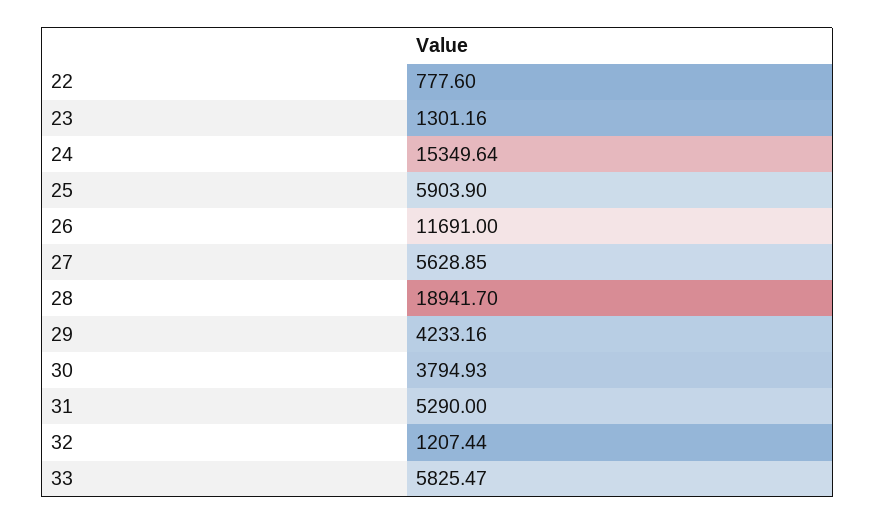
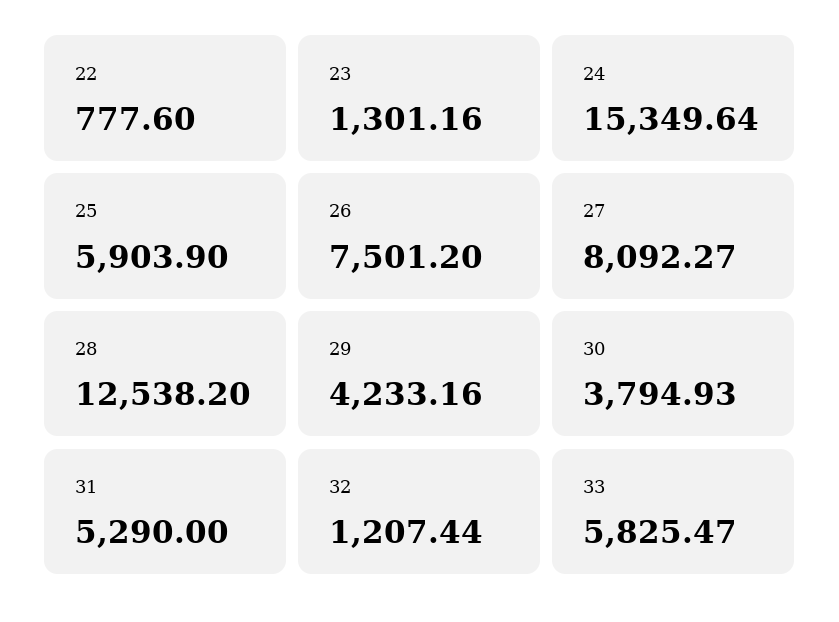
  {
    "22": 777.6,
    "23": 1301.16,
    "24": 15349.64,
    "25": 5903.9,
-   "26": 11691,
+   "26": 7501.2,
-   "27": 5628.85,
+   "27": 8092.27,
-   "28": 18941.7,
+   "28": 12538.2,
    "29": 4233.16,
    "30": 3794.93,
    "31": 5290,
    "32": 1207.44,
    "33": 5825.47
  }

